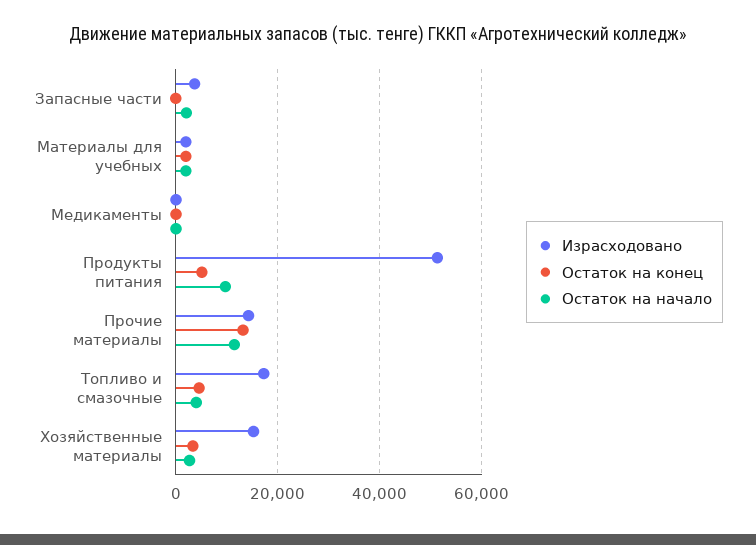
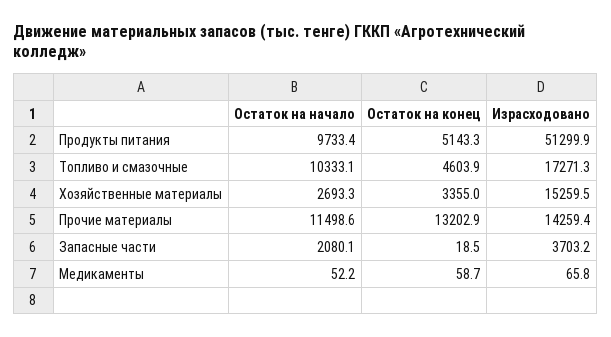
  {
    "Израсходовано": {
      "Запасные части": 3703.2,
-     "Материалы для учебных": 2000,
      "Медикаменты": 65.8,
      "Продукты питания": 51299.9,
      "Прочие материалы": 14259.4,
      "Топливо и смазочные": 17271.3,
      "Хозяйственные материалы": 15259.5
    },
    "Остаток на конец": {
      "Запасные части": 18.5,
-     "Материалы для учебных": 2000,
      "Медикаменты": 58.7,
      "Продукты питания": 5143.3,
      "Прочие материалы": 13202.9,
      "Топливо и смазочные": 4603.9,
      "Хозяйственные материалы": 3355
    },
    "Остаток на начало": {
      "Запасные части": 2080.1,
-     "Материалы для учебных": 2000,
      "Медикаменты": 52.2,
      "Продукты питания": 9733.4,
      "Прочие материалы": 11498.6,
-     "Топливо и смазочные": 4000,
+     "Топливо и смазочные": 10333.1,
      "Хозяйственные материалы": 2693.3
    }
  }

